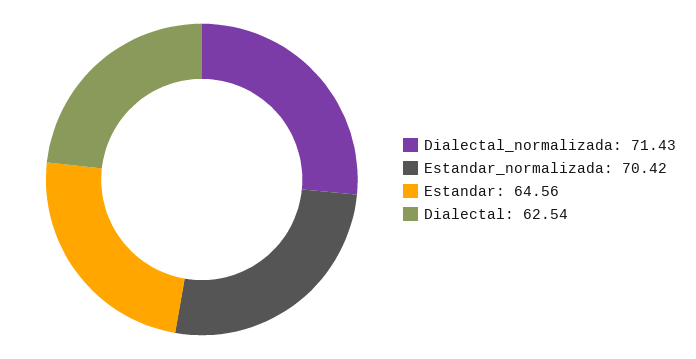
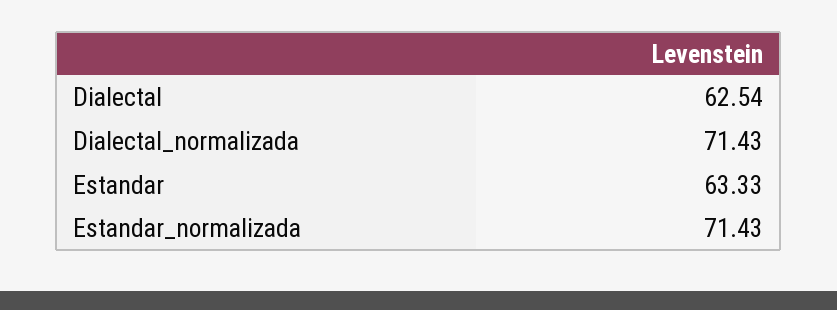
  {
    "Dialectal_normalizada": 71.43,
-   "Estandar_normalizada": 70.42,
+   "Estandar_normalizada": 71.43,
-   "Estandar": 64.56,
+   "Estandar": 63.33,
    "Dialectal": 62.54
  }

